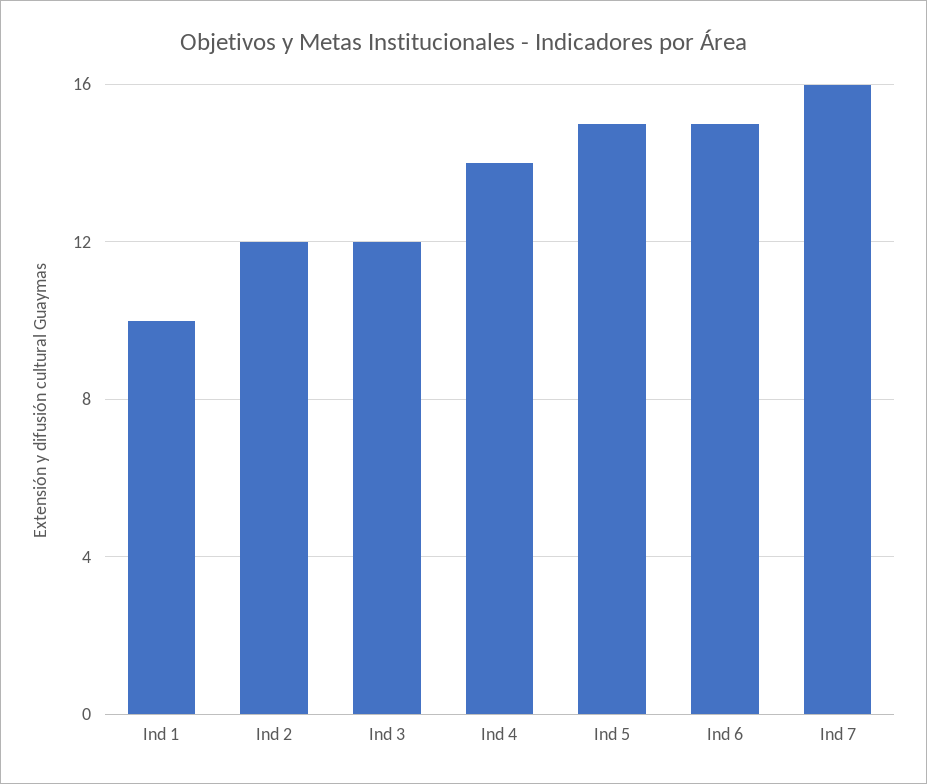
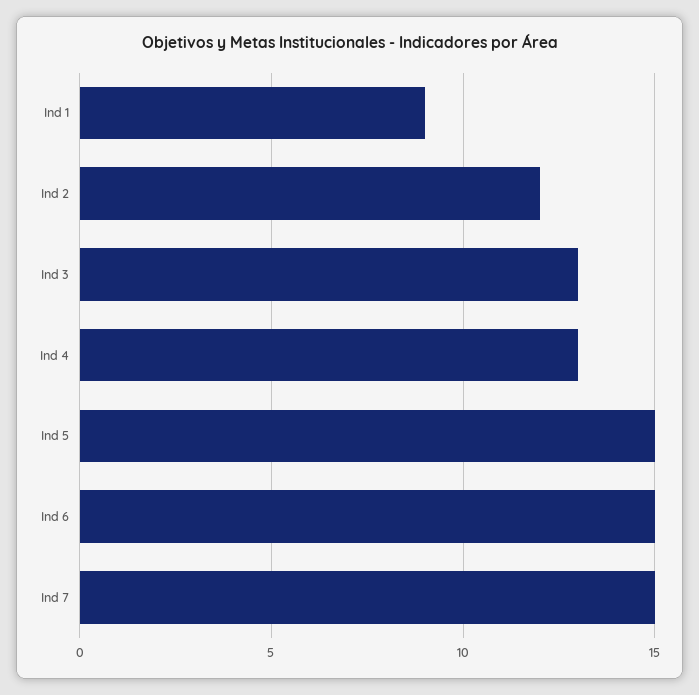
  {
-   "Ind 1": 10,
+   "Ind 1": 9,
    "Ind 2": 12,
-   "Ind 3": 12,
+   "Ind 3": 13,
-   "Ind 4": 14,
+   "Ind 4": 13,
    "Ind 5": 15,
    "Ind 6": 15,
-   "Ind 7": 16
+   "Ind 7": 15
  }

